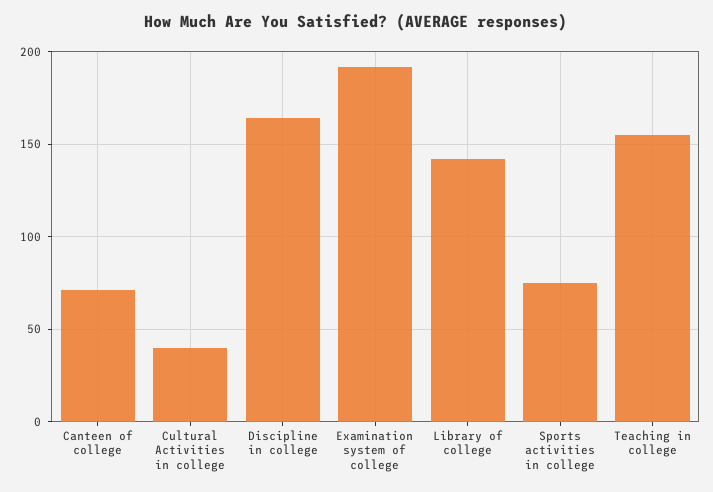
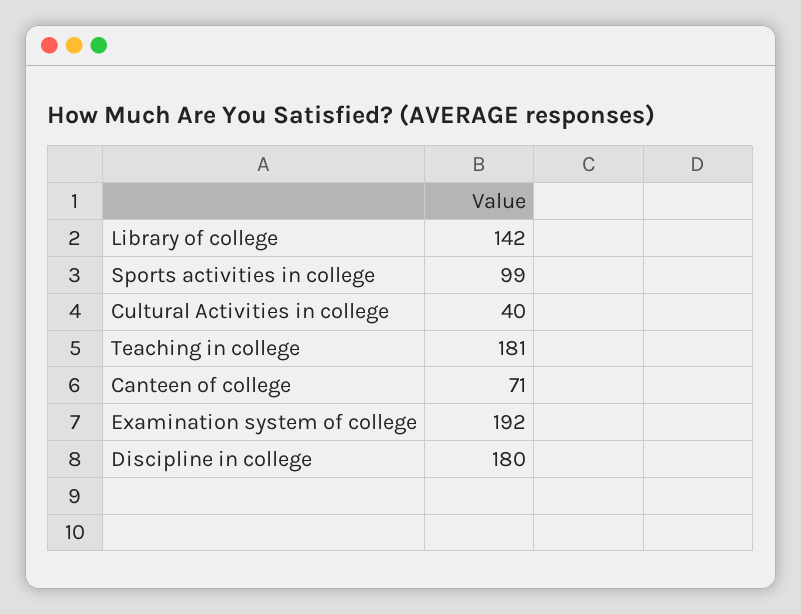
  {
    "Canteen of college": 71,
    "Cultural Activities in college": 40,
-   "Discipline in college": 165,
+   "Discipline in college": 180,
    "Examination system of college": 192,
    "Library of college": 142,
-   "Sports activities in college": 75,
+   "Sports activities in college": 99,
-   "Teaching in college": 155
+   "Teaching in college": 181
  }

